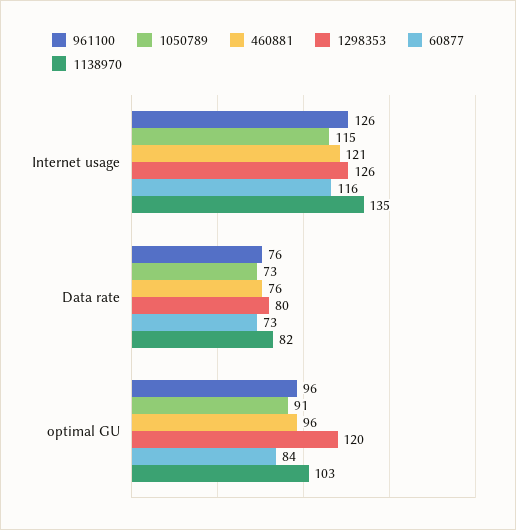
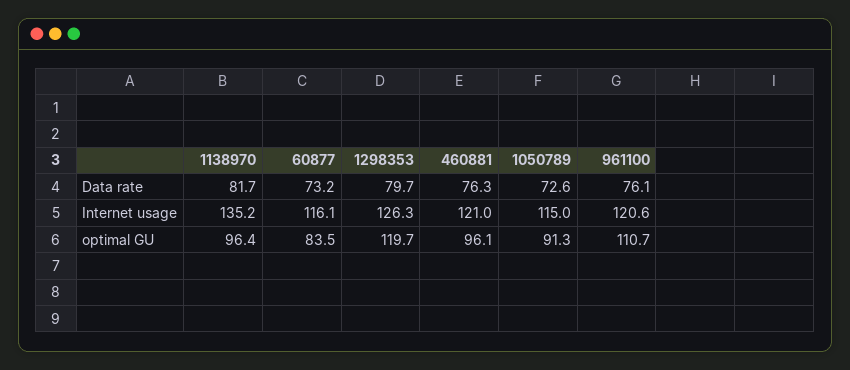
  {
    "961100": {
-     "Internet usage": 126,
+     "Internet usage": 120.6,
      "Data rate": 76.1,
-     "optimal GU": 96
+     "optimal GU": 110.7
    },
    "1050789": {
      "Internet usage": 115,
      "Data rate": 72.6,
      "optimal GU": 91.3
    },
    "460881": {
      "Internet usage": 121,
      "Data rate": 76.3,
      "optimal GU": 96.1
    },
    "1298353": {
      "Internet usage": 126.3,
      "Data rate": 79.7,
      "optimal GU": 119.7
    },
    "60877": {
      "Internet usage": 116.1,
      "Data rate": 73.2,
      "optimal GU": 83.5
    },
    "1138970": {
      "Internet usage": 135.2,
      "Data rate": 81.7,
-     "optimal GU": 103
+     "optimal GU": 96.4
    }
  }

